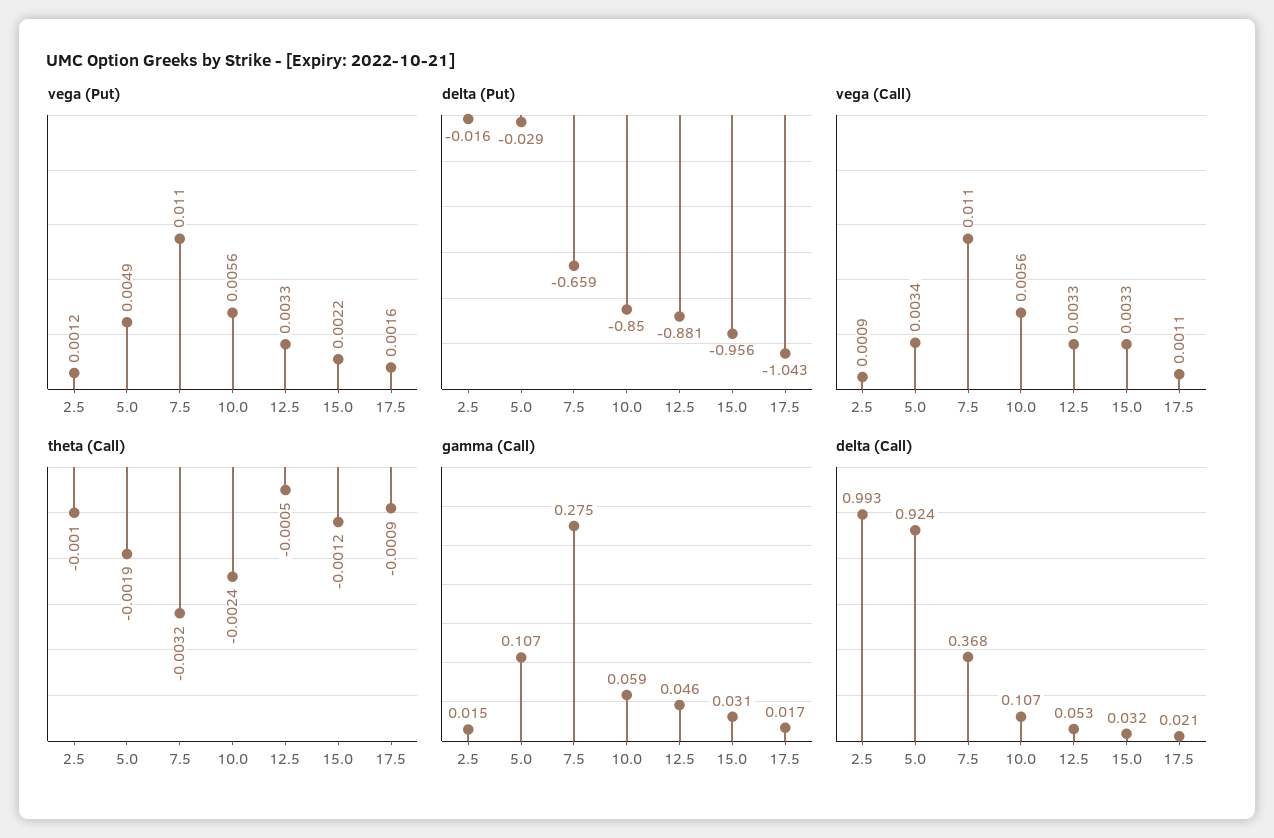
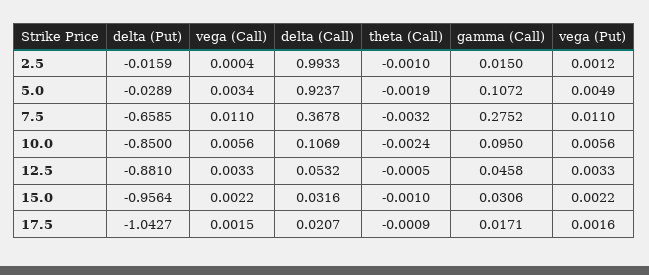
  {
    "vega (Put)": {
      "2.5": 0.0012,
      "5.0": 0.0049,
      "7.5": 0.011,
      "10.0": 0.0056,
      "12.5": 0.0033,
      "15.0": 0.0022,
      "17.5": 0.0016
    },
    "delta (Put)": {
      "2.5": -0.0159,
      "5.0": -0.0289,
      "7.5": -0.6585,
      "10.0": -0.85,
      "12.5": -0.881,
      "15.0": -0.9564,
      "17.5": -1.0427
    },
    "vega (Call)": {
-     "2.5": 0.0009,
+     "2.5": 0.0004,
      "5.0": 0.0034,
      "7.5": 0.011,
      "10.0": 0.0056,
      "12.5": 0.0033,
-     "15.0": 0.0033,
+     "15.0": 0.0022,
-     "17.5": 0.0011
+     "17.5": 0.0015
    },
    "theta (Call)": {
      "2.5": -0.001,
      "5.0": -0.0019,
      "7.5": -0.0032,
      "10.0": -0.0024,
      "12.5": -0.0005,
-     "15.0": -0.0012,
+     "15.0": -0.001,
      "17.5": -0.0009
    },
    "gamma (Call)": {
      "2.5": 0.015,
      "5.0": 0.1072,
      "7.5": 0.2752,
-     "10.0": 0.059,
+     "10.0": 0.095,
      "12.5": 0.0458,
      "15.0": 0.0306,
      "17.5": 0.0171
    },
    "delta (Call)": {
      "2.5": 0.9933,
      "5.0": 0.9237,
      "7.5": 0.3678,
      "10.0": 0.1069,
      "12.5": 0.0532,
      "15.0": 0.0316,
      "17.5": 0.0207
    }
  }

